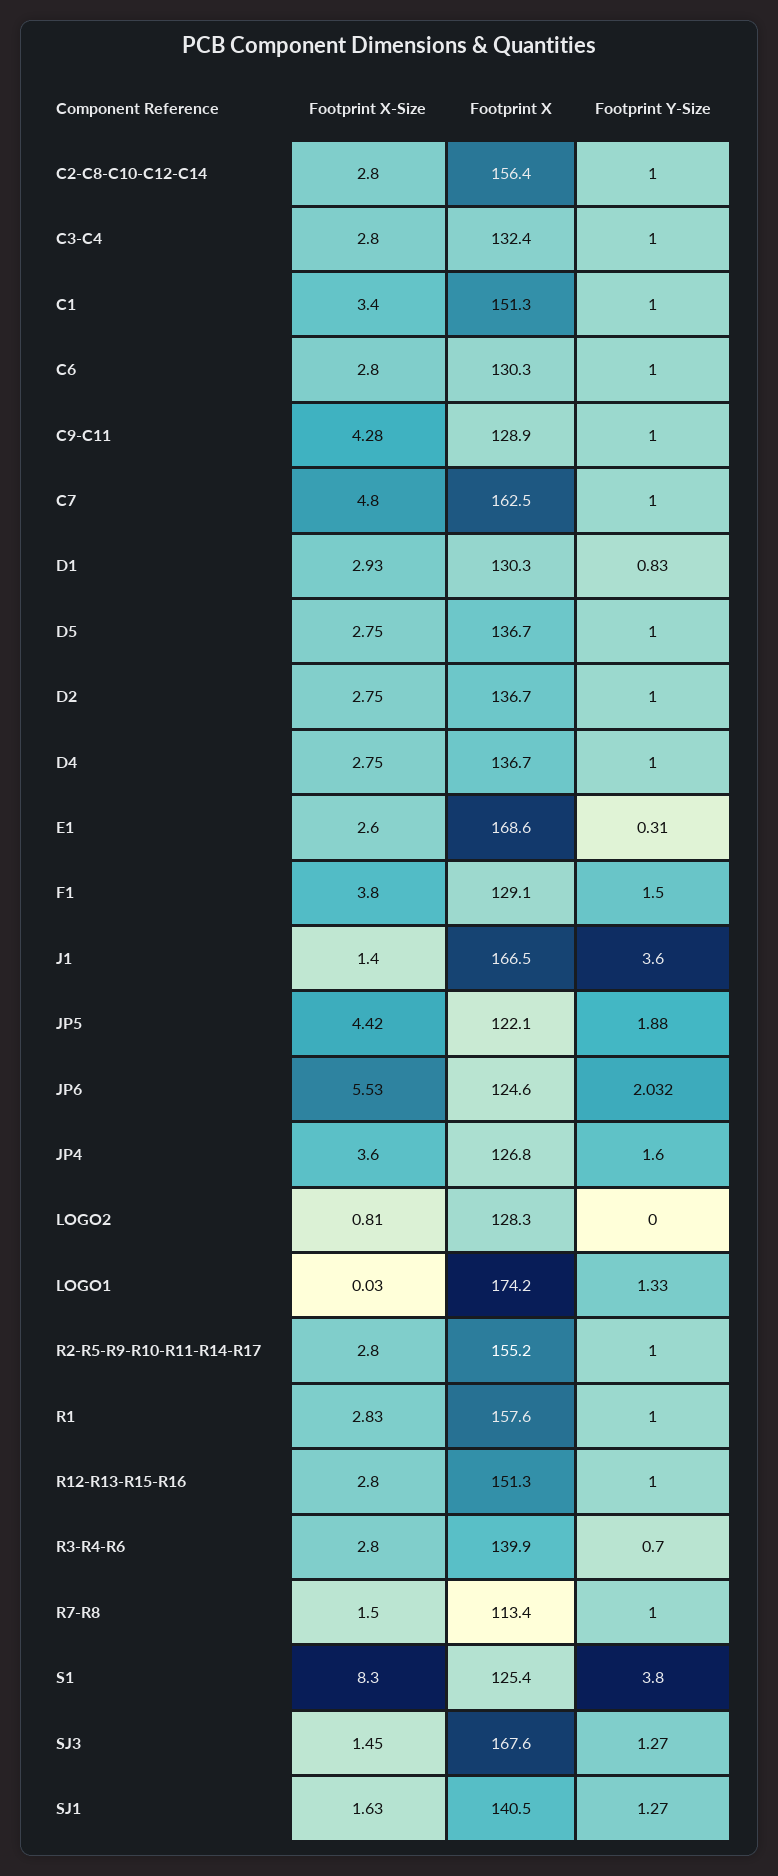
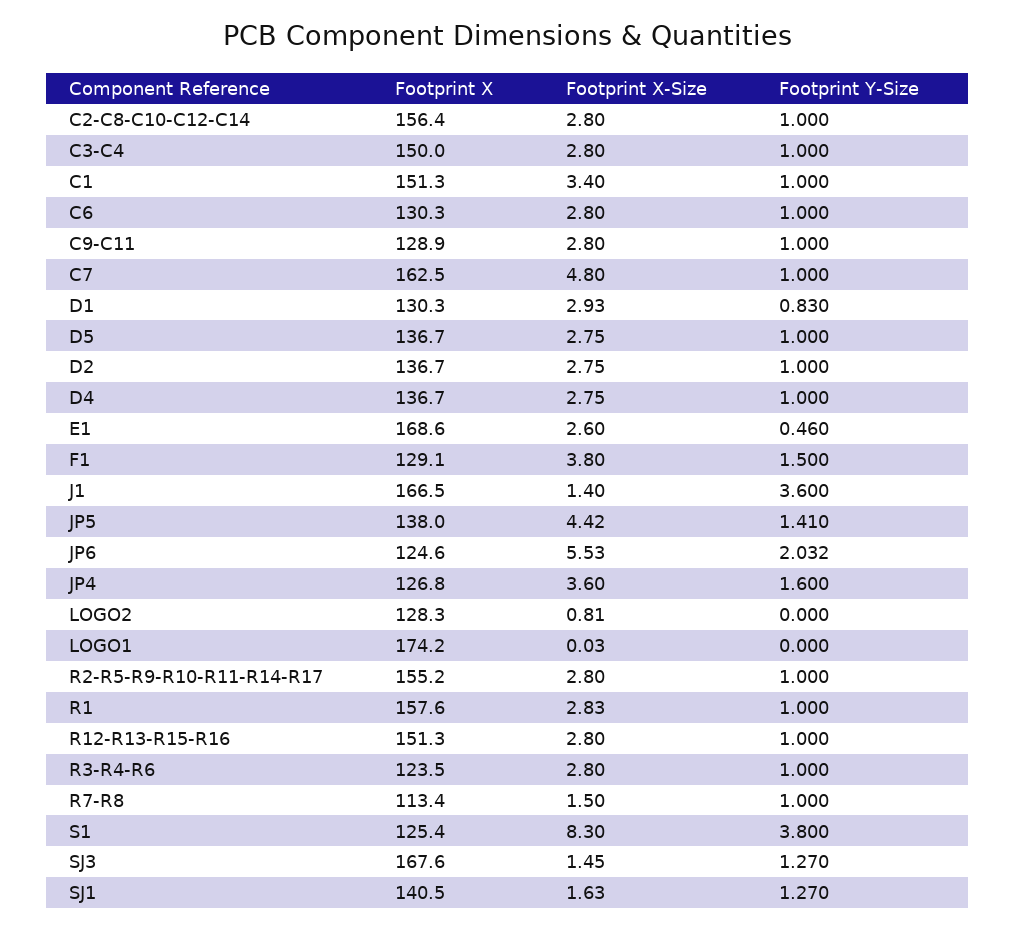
  {
    "Footprint X-Size": {
      "C2-C8-C10-C12-C14": 2.8,
      "C3-C4": 2.8,
      "C1": 3.4,
      "C6": 2.8,
-     "C9-C11": 4.28,
+     "C9-C11": 2.8,
      "C7": 4.8,
      "D1": 2.93,
      "D5": 2.75,
      "D2": 2.75,
      "D4": 2.75,
      "E1": 2.6,
      "F1": 3.8,
      "J1": 1.4,
      "JP5": 4.42,
      "JP6": 5.53,
      "JP4": 3.6,
      "LOGO2": 0.81,
      "LOGO1": 0.03,
      "R2-R5-R9-R10-R11-R14-R17": 2.8,
      "R1": 2.83,
      "R12-R13-R15-R16": 2.8,
      "R3-R4-R6": 2.8,
      "R7-R8": 1.5,
      "S1": 8.3,
      "SJ3": 1.45,
      "SJ1": 1.63
    },
    "Footprint X": {
      "C2-C8-C10-C12-C14": 156.4,
-     "C3-C4": 132.4,
+     "C3-C4": 150,
      "C1": 151.3,
      "C6": 130.3,
      "C9-C11": 128.9,
      "C7": 162.5,
      "D1": 130.3,
      "D5": 136.7,
      "D2": 136.7,
      "D4": 136.7,
      "E1": 168.6,
      "F1": 129.1,
      "J1": 166.5,
-     "JP5": 122.1,
+     "JP5": 138,
      "JP6": 124.6,
      "JP4": 126.8,
      "LOGO2": 128.3,
      "LOGO1": 174.2,
      "R2-R5-R9-R10-R11-R14-R17": 155.2,
      "R1": 157.6,
      "R12-R13-R15-R16": 151.3,
-     "R3-R4-R6": 139.9,
+     "R3-R4-R6": 123.5,
      "R7-R8": 113.4,
      "S1": 125.4,
      "SJ3": 167.6,
      "SJ1": 140.5
    },
    "Footprint Y-Size": {
      "C2-C8-C10-C12-C14": 1,
      "C3-C4": 1,
      "C1": 1,
      "C6": 1,
      "C9-C11": 1,
      "C7": 1,
      "D1": 0.83,
      "D5": 1,
      "D2": 1,
      "D4": 1,
-     "E1": 0.31,
+     "E1": 0.46,
      "F1": 1.5,
      "J1": 3.6,
-     "JP5": 1.88,
+     "JP5": 1.41,
      "JP6": 2.032,
      "JP4": 1.6,
      "LOGO2": 0,
-     "LOGO1": 1.33,
+     "LOGO1": 0,
      "R2-R5-R9-R10-R11-R14-R17": 1,
      "R1": 1,
      "R12-R13-R15-R16": 1,
-     "R3-R4-R6": 0.7,
+     "R3-R4-R6": 1,
      "R7-R8": 1,
      "S1": 3.8,
      "SJ3": 1.27,
      "SJ1": 1.27
    }
  }

